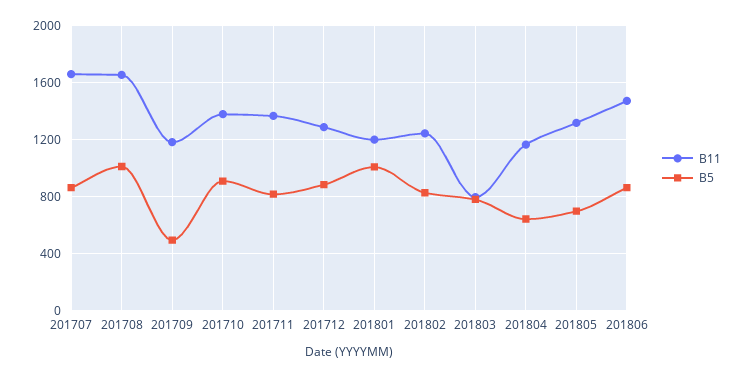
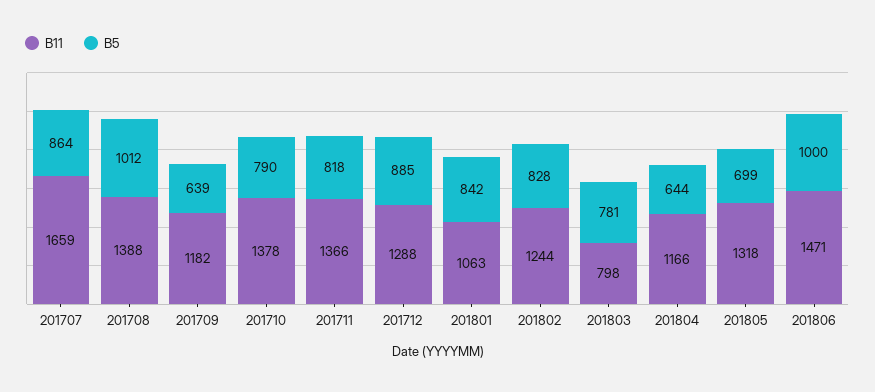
  {
    "B11": {
      "201707": 1659,
-     "201708": 1650,
+     "201708": 1388,
      "201709": 1182,
      "201710": 1378,
      "201711": 1366,
      "201712": 1288,
-     "201801": 1200,
+     "201801": 1063,
      "201802": 1244,
      "201803": 798,
      "201804": 1166,
      "201805": 1318,
      "201806": 1471
    },
    "B5": {
      "201707": 864,
      "201708": 1012,
-     "201709": 500,
+     "201709": 639,
-     "201710": 900,
+     "201710": 790,
      "201711": 818,
      "201712": 885,
-     "201801": 1000,
+     "201801": 842,
      "201802": 828,
      "201803": 781,
      "201804": 644,
      "201805": 699,
-     "201806": 850
+     "201806": 1000
    }
  }

